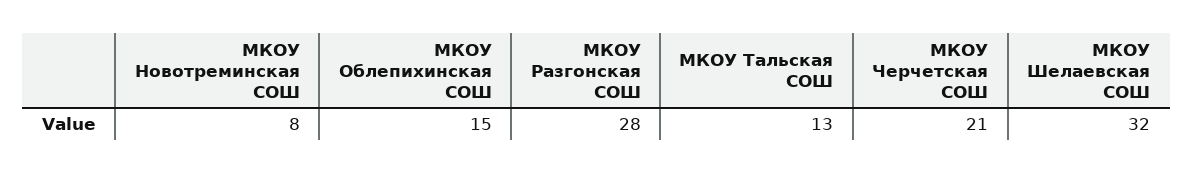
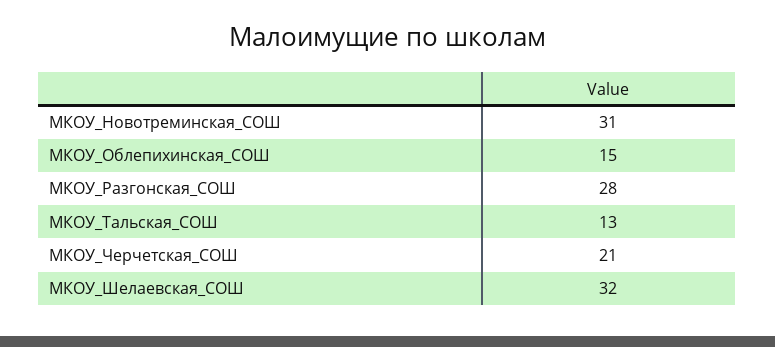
  {
-   "МКОУ Новотреминская СОШ": 8,
+   "МКОУ Новотреминская СОШ": 31,
    "МКОУ Облепихинская СОШ": 15,
    "МКОУ Разгонская СОШ": 28,
    "МКОУ Тальская СОШ": 13,
    "МКОУ Черчетская СОШ": 21,
    "МКОУ Шелаевская СОШ": 32
  }

